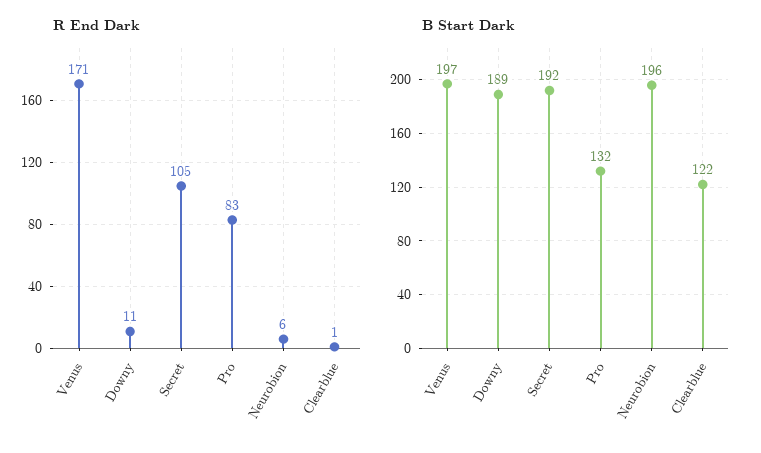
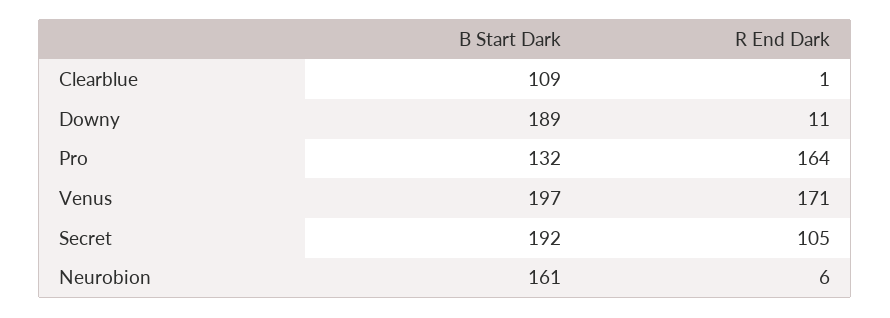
  {
    "R End Dark": {
      "Venus": 171,
      "Downy": 11,
      "Secret": 105,
-     "Pro": 83,
+     "Pro": 164,
      "Neurobion": 6,
      "Clearblue": 1
    },
    "B Start Dark": {
      "Venus": 197,
      "Downy": 189,
      "Secret": 192,
      "Pro": 132,
-     "Neurobion": 196,
+     "Neurobion": 161,
-     "Clearblue": 122
+     "Clearblue": 109
    }
  }

